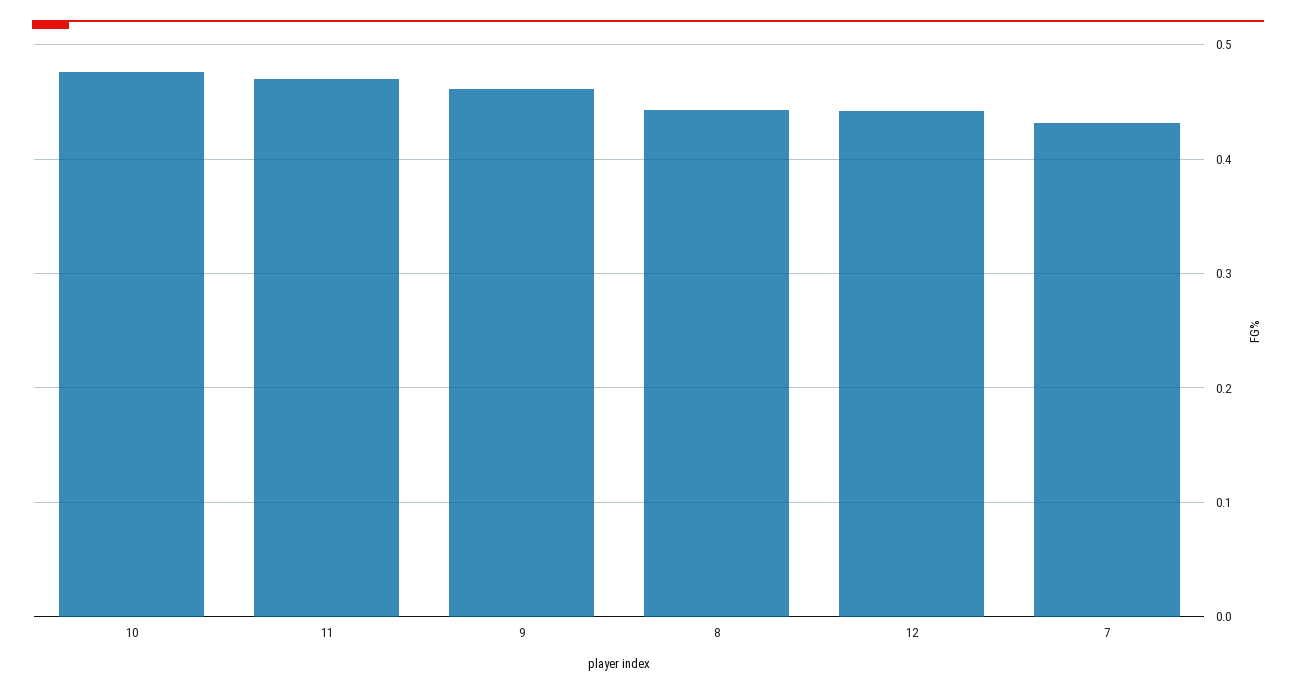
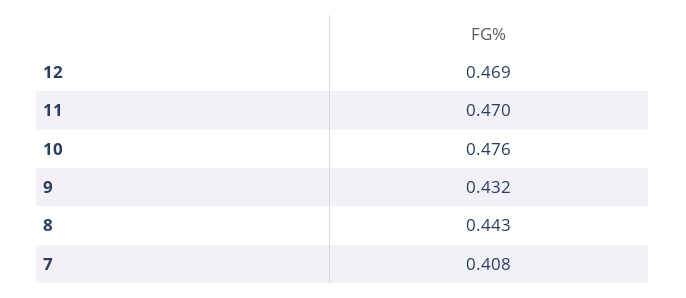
  {
    "10": 0.476,
    "11": 0.47,
-   "9": 0.46,
+   "9": 0.432,
    "8": 0.443,
-   "12": 0.44,
+   "12": 0.469,
-   "7": 0.43
+   "7": 0.408
  }

